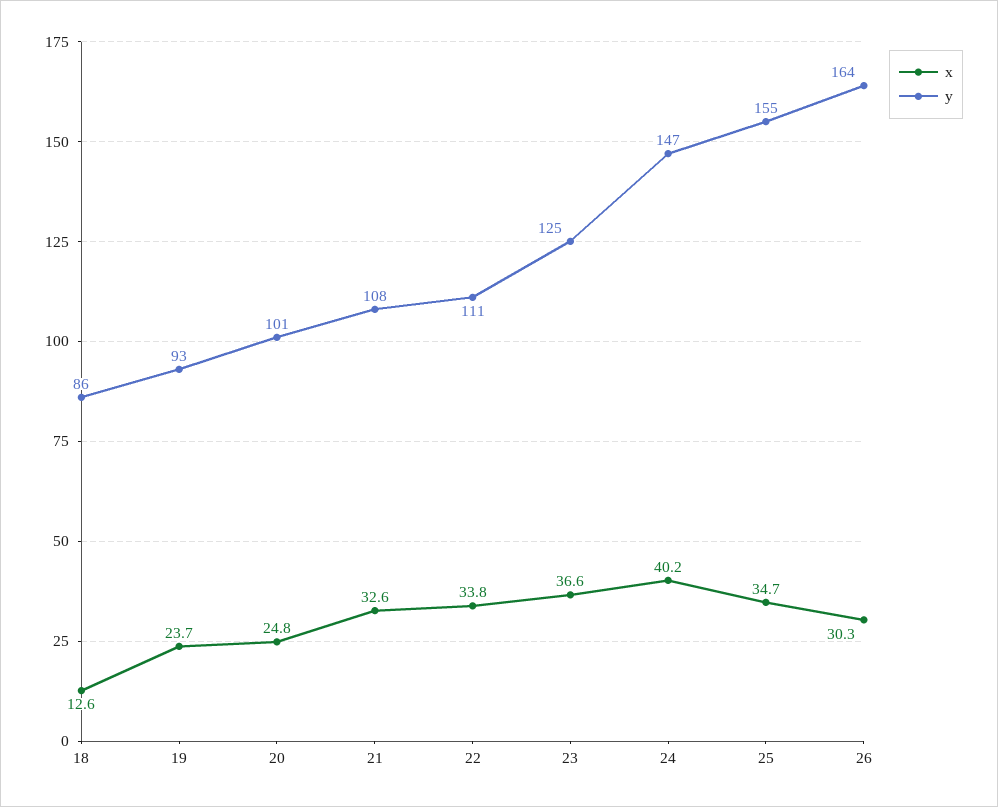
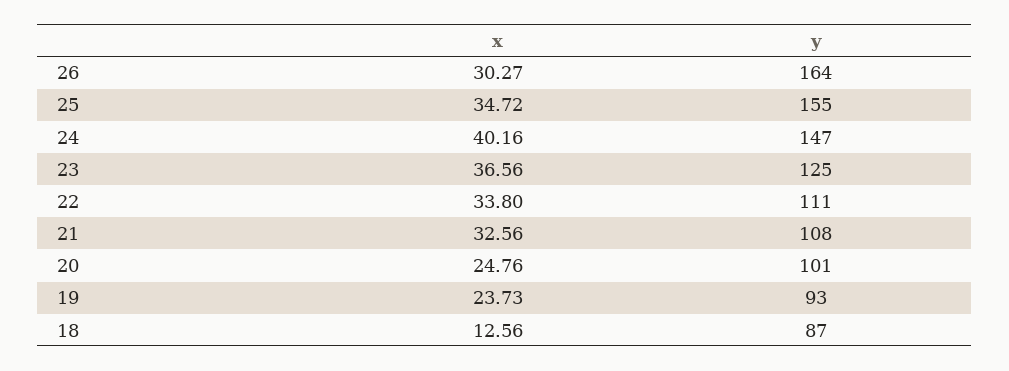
  {
    "x": {
      "18": 12.56,
      "19": 23.73,
      "20": 24.76,
      "21": 32.56,
      "22": 33.8,
      "23": 36.56,
      "24": 40.16,
      "25": 34.72,
      "26": 30.27
    },
    "y": {
-     "18": 86,
+     "18": 87,
      "19": 93,
      "20": 101,
      "21": 108,
      "22": 111,
      "23": 125,
      "24": 147,
      "25": 155,
      "26": 164
    }
  }

